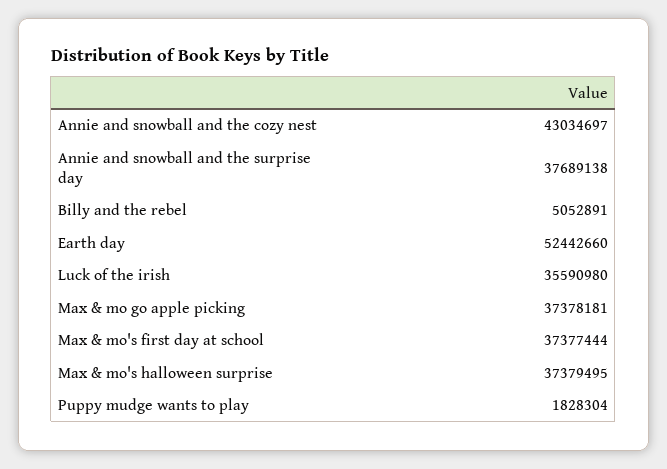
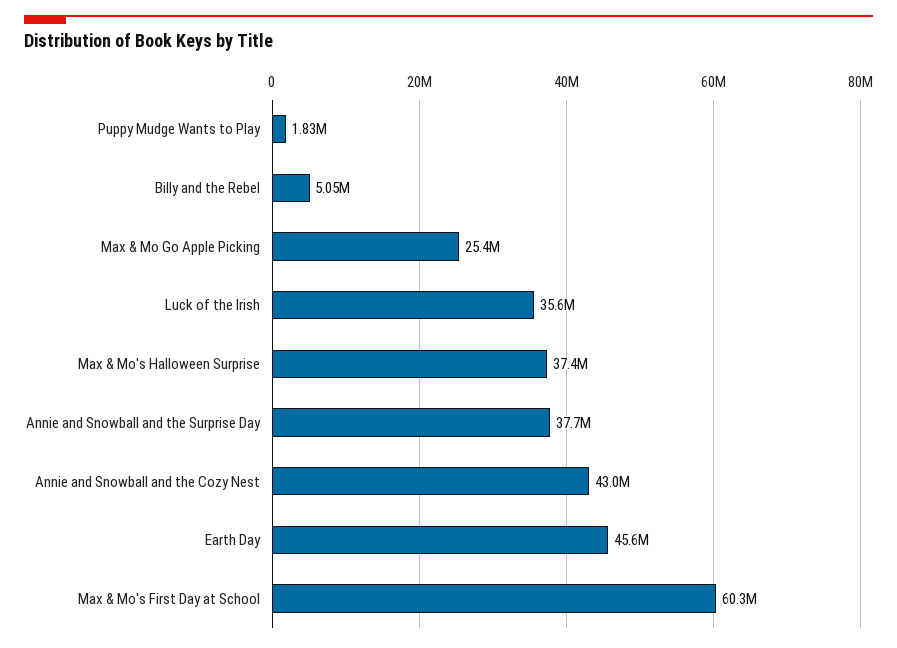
  {
    "Annie and snowball and the cozy nest": 43034697,
    "Annie and snowball and the surprise day": 37689138,
    "Billy and the rebel": 5052891,
-   "Earth day": 52442660,
+   "Earth day": 45600000,
    "Luck of the irish": 35590980,
-   "Max & mo go apple picking": 37378181,
+   "Max & mo go apple picking": 25400000,
-   "Max & mo's first day at school": 37377444,
+   "Max & mo's first day at school": 60300000,
    "Max & mo's halloween surprise": 37379495,
    "Puppy mudge wants to play": 1828304
  }

